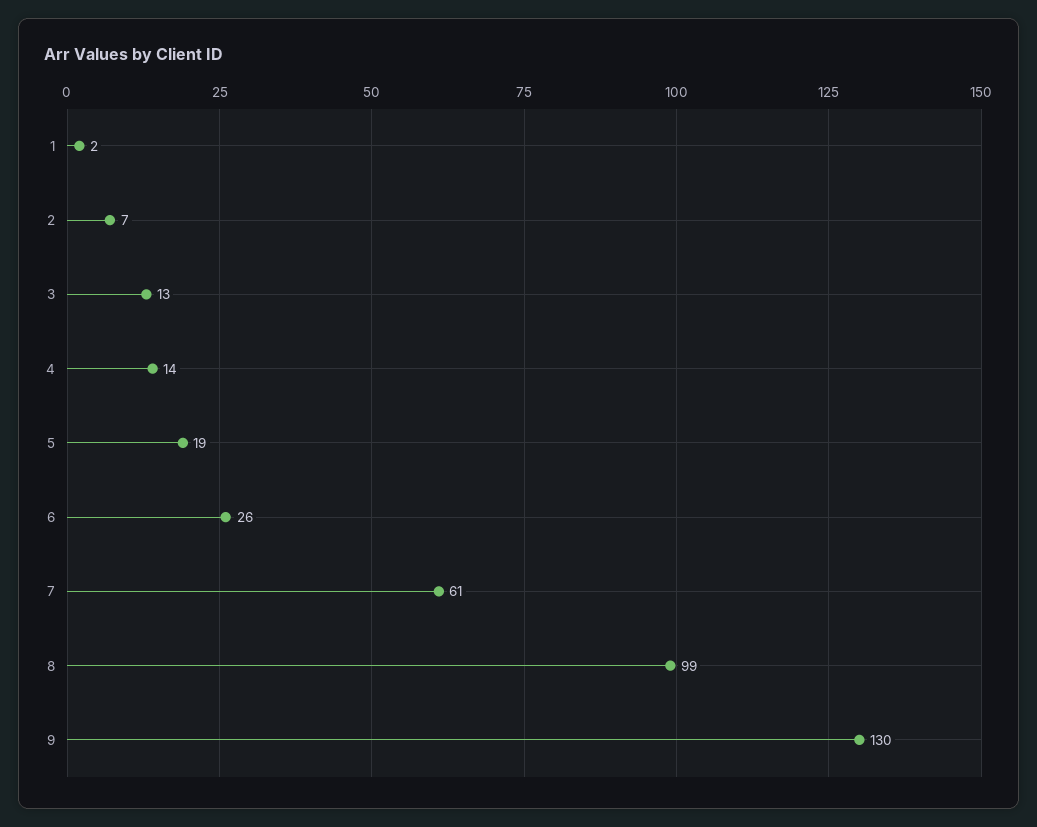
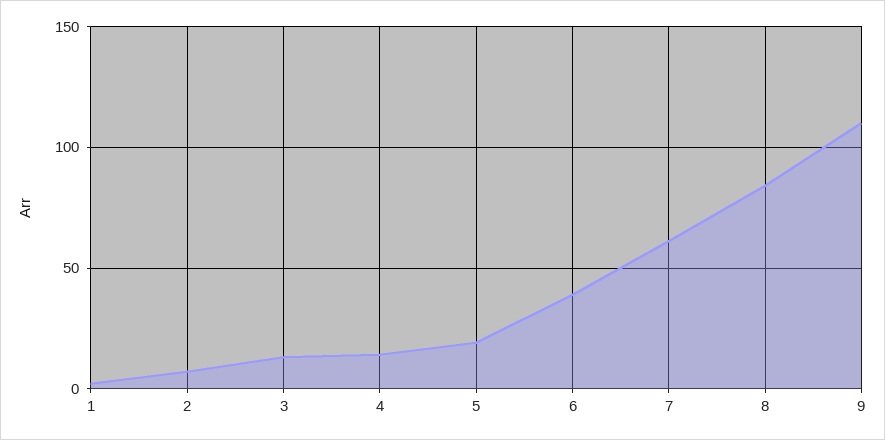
  {
    "1": 2,
    "2": 7,
    "3": 13,
    "4": 14,
    "5": 19,
-   "6": 26,
+   "6": 40,
    "7": 61,
-   "8": 99,
+   "8": 85,
-   "9": 130
+   "9": 110
  }

